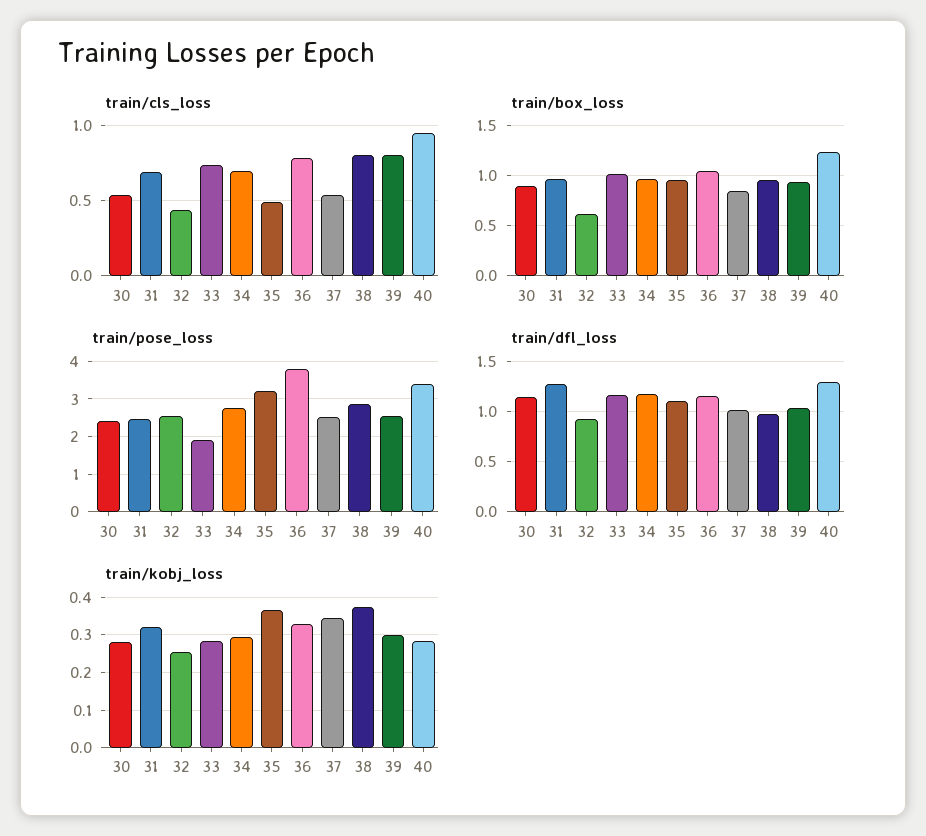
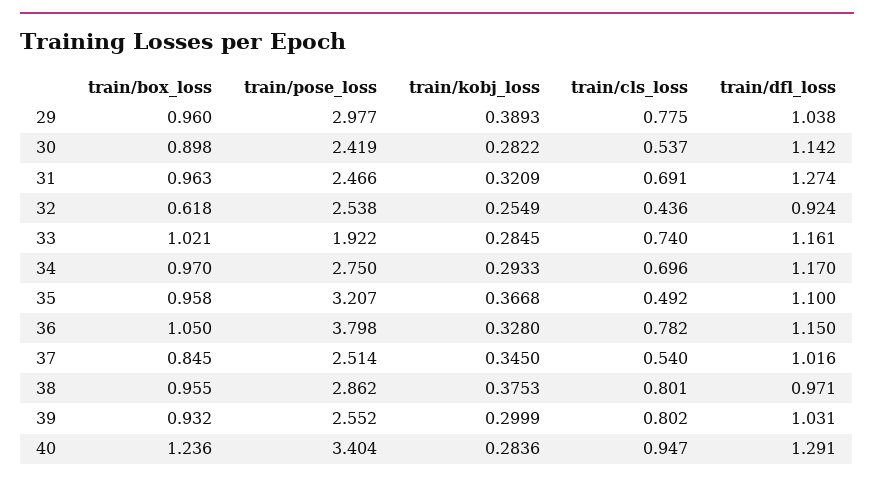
  {
    "train/cls_loss": {
      "30": 0.537,
      "31": 0.691,
      "32": 0.436,
      "33": 0.74,
      "34": 0.696,
      "35": 0.492,
      "36": 0.782,
      "37": 0.54,
      "38": 0.801,
      "39": 0.802,
-     "40": 0.947
+     "40": 0.947,
+     "29": 0.775
    },
    "train/box_loss": {
      "30": 0.898,
      "31": 0.963,
      "32": 0.618,
      "33": 1.021,
      "34": 0.97,
      "35": 0.958,
      "36": 1.05,
      "37": 0.845,
      "38": 0.955,
      "39": 0.932,
-     "40": 1.236
+     "40": 1.236,
+     "29": 0.96
    },
    "train/pose_loss": {
      "30": 2.419,
      "31": 2.466,
      "32": 2.538,
      "33": 1.922,
      "34": 2.75,
      "35": 3.207,
      "36": 3.798,
      "37": 2.514,
      "38": 2.862,
      "39": 2.552,
-     "40": 3.404
+     "40": 3.404,
+     "29": 2.977
    },
    "train/dfl_loss": {
      "30": 1.142,
      "31": 1.274,
      "32": 0.924,
      "33": 1.161,
      "34": 1.17,
      "35": 1.1,
      "36": 1.15,
      "37": 1.016,
      "38": 0.971,
      "39": 1.031,
-     "40": 1.291
+     "40": 1.291,
+     "29": 1.038
    },
    "train/kobj_loss": {
      "30": 0.2822,
      "31": 0.3209,
      "32": 0.2549,
      "33": 0.2845,
      "34": 0.2933,
      "35": 0.3668,
      "36": 0.328,
      "37": 0.345,
      "38": 0.3753,
      "39": 0.2999,
-     "40": 0.2836
+     "40": 0.2836,
+     "29": 0.3893
    }
  }

